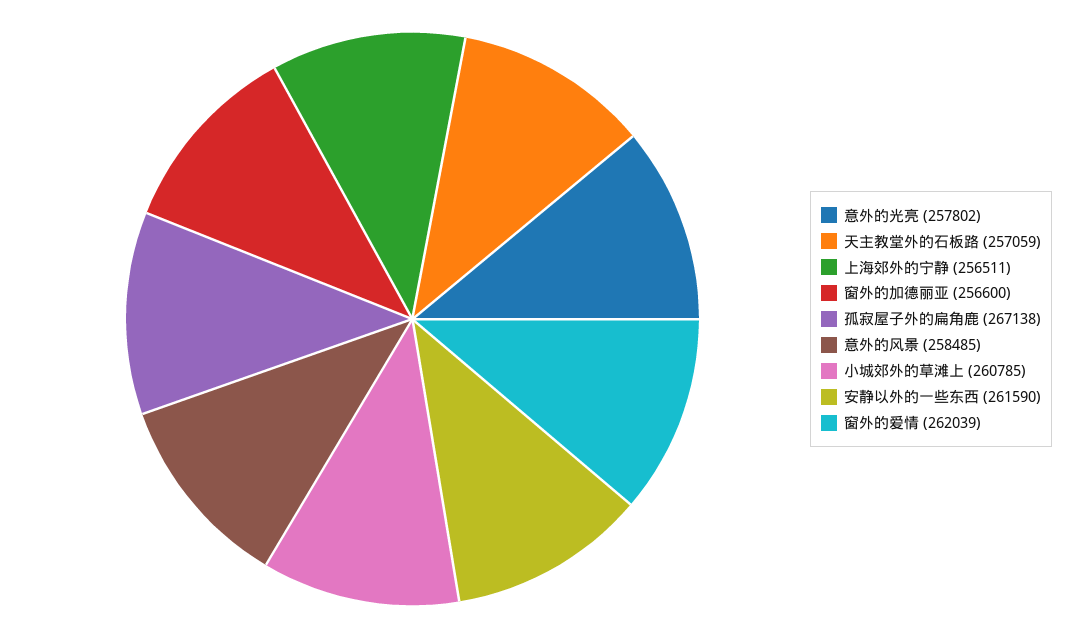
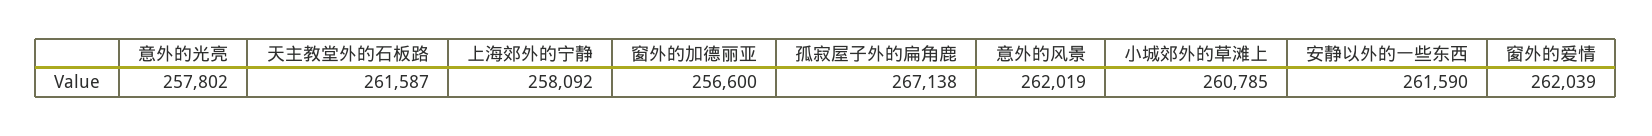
  {
    "意外的光亮": 257802,
-   "天主教堂外的石板路": 257059,
+   "天主教堂外的石板路": 261587,
-   "上海郊外的宁静": 256511,
+   "上海郊外的宁静": 258092,
    "窗外的加德丽亚": 256600,
    "孤寂屋子外的扁角鹿": 267138,
-   "意外的风景": 258485,
+   "意外的风景": 262019,
    "小城郊外的草滩上": 260785,
    "安静以外的一些东西": 261590,
    "窗外的爱情": 262039
  }

